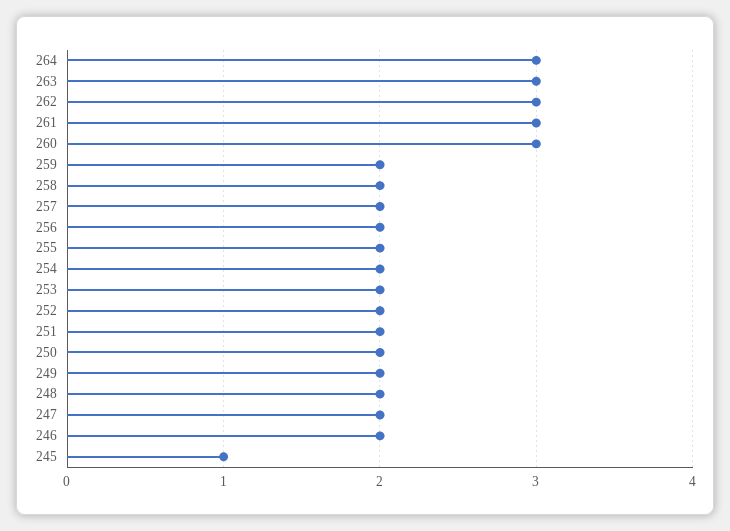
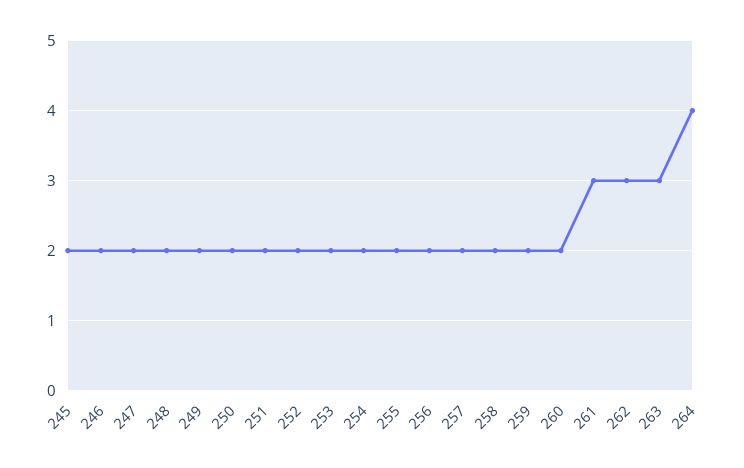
  {
-   "264": 3,
+   "264": 4,
    "263": 3,
    "262": 3,
    "261": 3,
-   "260": 3,
+   "260": 2,
    "259": 2,
    "258": 2,
    "257": 2,
    "256": 2,
    "255": 2,
    "254": 2,
    "253": 2,
    "252": 2,
    "251": 2,
    "250": 2,
    "249": 2,
    "248": 2,
    "247": 2,
    "246": 2,
-   "245": 1
+   "245": 2
  }

